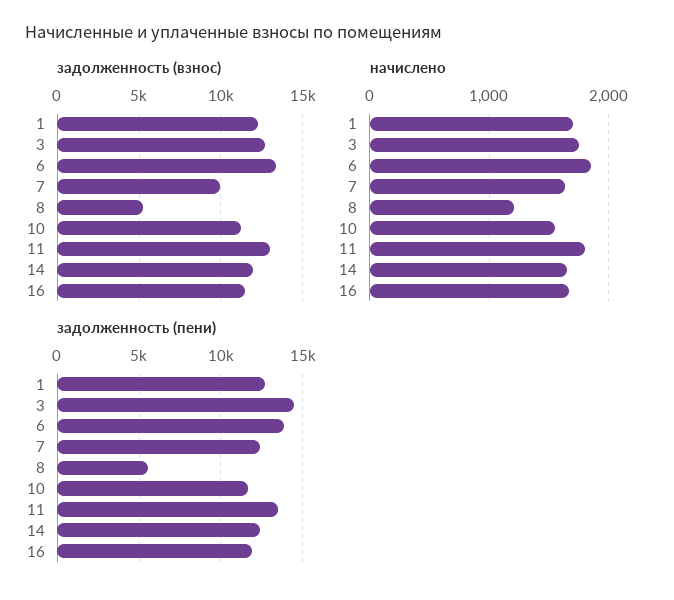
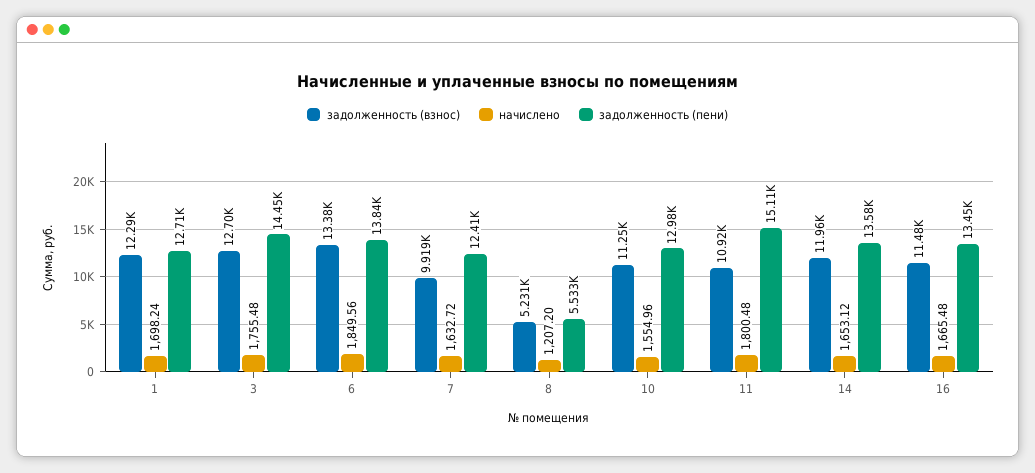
  {
    "задолженность (взнос)": {
      "1": 12290,
      "3": 12700,
      "6": 13380,
      "7": 9919,
      "8": 5231,
      "10": 11250,
-     "11": 13000,
+     "11": 10920,
      "14": 11960,
      "16": 11480
    },
    "начислено": {
      "1": 1698.24,
      "3": 1755.48,
      "6": 1849.56,
      "7": 1632.72,
      "8": 1207.2,
      "10": 1554.96,
      "11": 1800.48,
      "14": 1653.12,
      "16": 1665.48
    },
    "задолженность (пени)": {
      "1": 12710,
      "3": 14450,
      "6": 13840,
      "7": 12410,
      "8": 5533,
-     "10": 11500,
+     "10": 12980,
-     "11": 13500,
+     "11": 15110,
-     "14": 12500,
+     "14": 13580,
-     "16": 12000
+     "16": 13450
    }
  }

